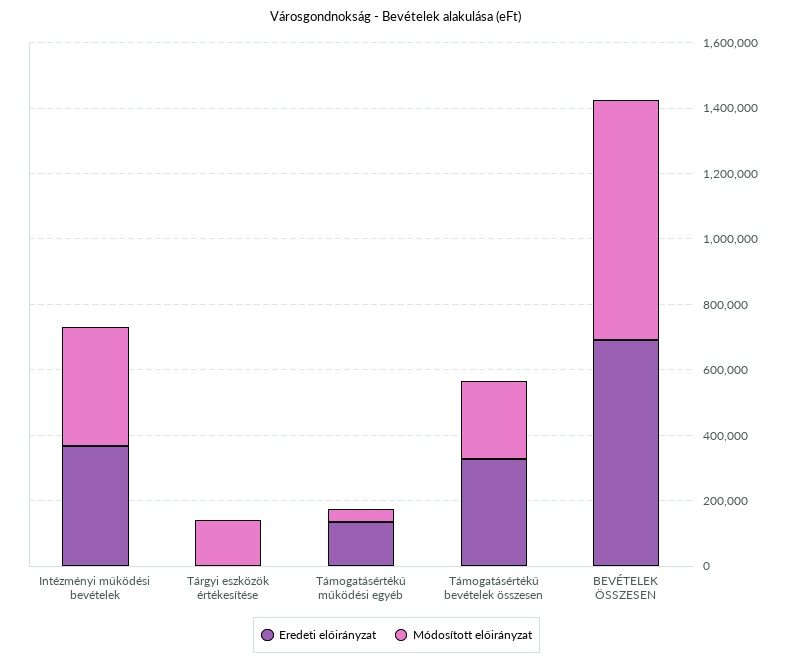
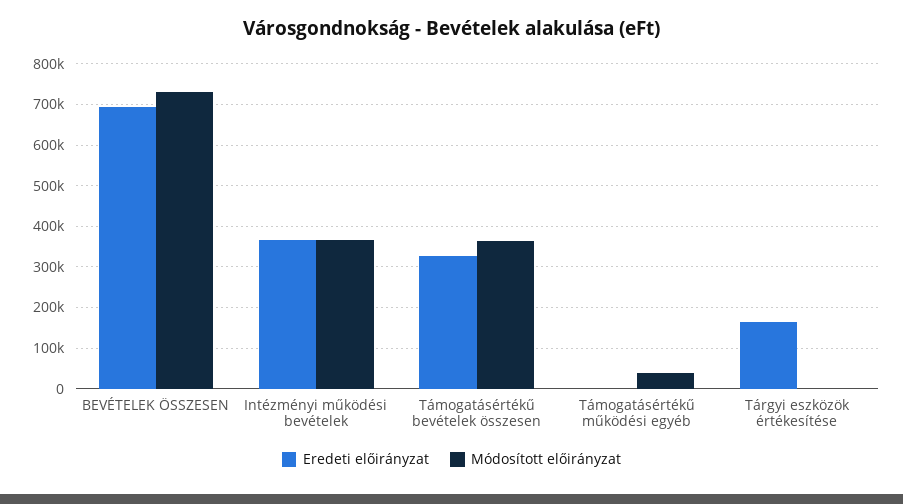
  {
    "Eredeti előirányzat": {
      "Intézményi működési bevételek": 360000,
-     "Tárgyi eszközök értékesítése": 0,
+     "Tárgyi eszközök értékesítése": 160000,
-     "Támogatásértékű működési egyéb": 150000,
+     "Támogatásértékű működési egyéb": 0,
      "Támogatásértékű bevételek összesen": 320000,
      "BEVÉTELEK ÖSSZESEN": 700000
    },
    "Módosított előirányzat": {
      "Intézményi működési bevételek": 360000,
-     "Tárgyi eszközök értékesítése": 150000,
+     "Tárgyi eszközök értékesítése": 0,
      "Támogatásértékű működési egyéb": 40000,
-     "Támogatásértékű bevételek összesen": 250000,
+     "Támogatásértékű bevételek összesen": 360000,
      "BEVÉTELEK ÖSSZESEN": 740000
    }
  }

